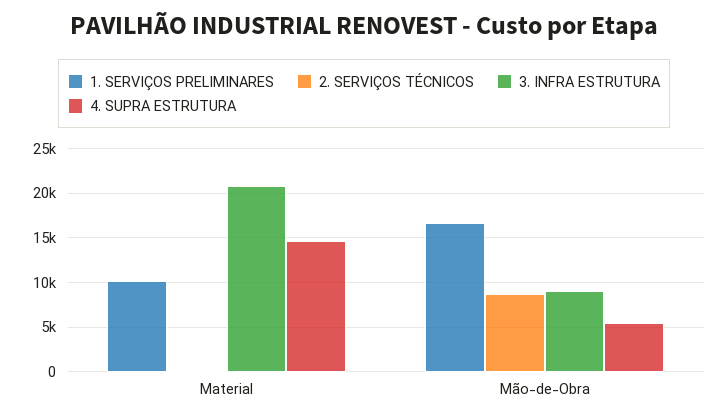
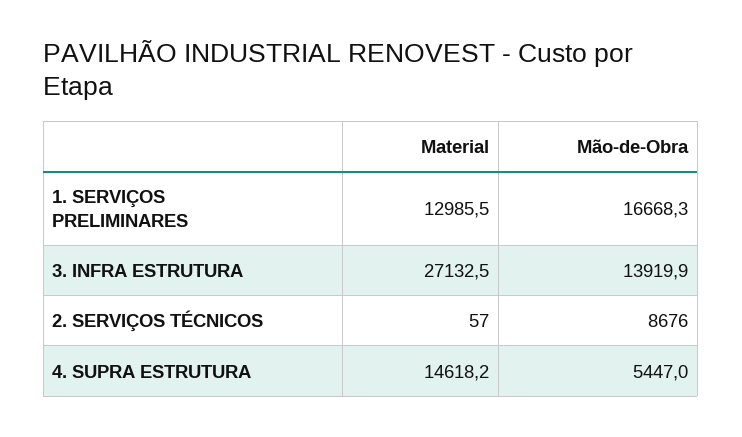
  {
    "1. SERVIÇOS PRELIMINARES": {
-     "Material": 10000,
+     "Material": 12985.5,
      "Mão-de-Obra": 16668.3
    },
    "2. SERVIÇOS TÉCNICOS": {
      "Material": 57,
      "Mão-de-Obra": 8676
    },
    "3. INFRA ESTRUTURA": {
-     "Material": 21000,
+     "Material": 27132.5,
-     "Mão-de-Obra": 9000
+     "Mão-de-Obra": 13919.9
    },
    "4. SUPRA ESTRUTURA": {
      "Material": 14618.2,
      "Mão-de-Obra": 5447
    }
  }

